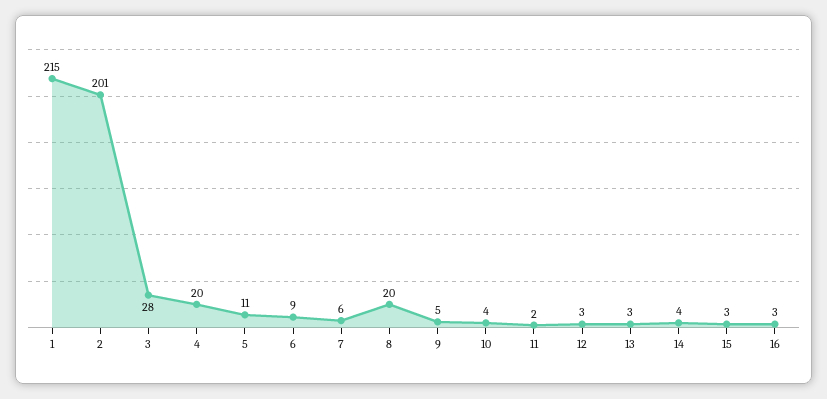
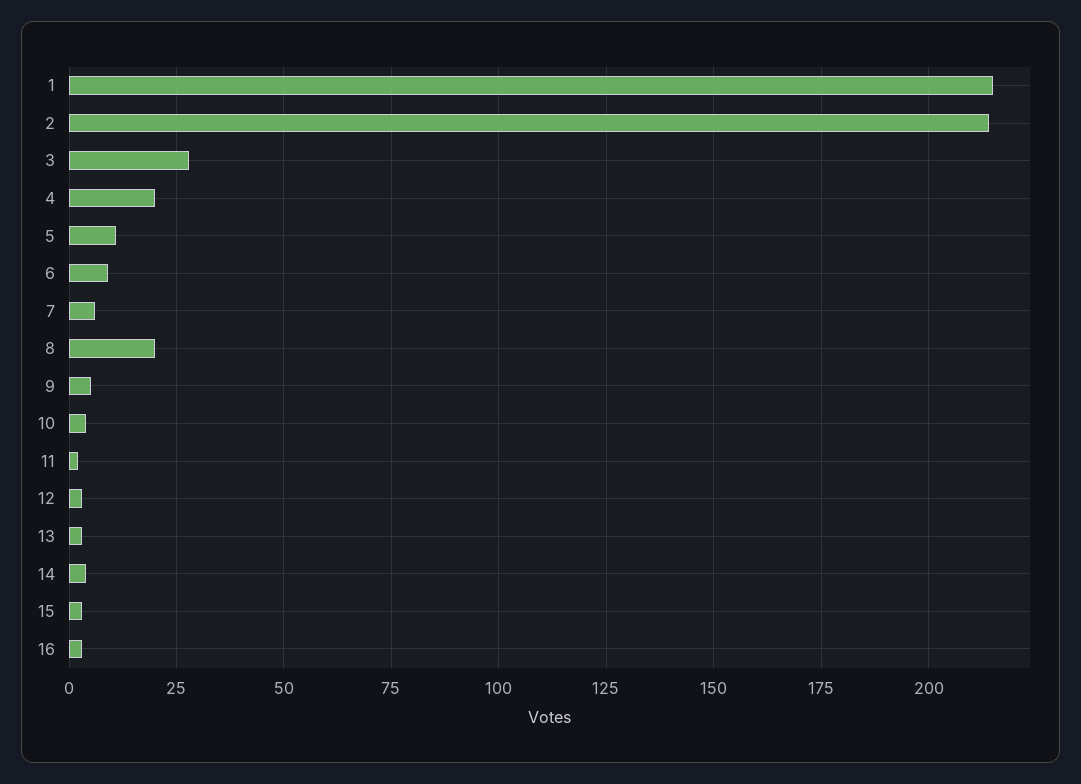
  {
    "1": 215,
-   "2": 201,
+   "2": 215,
    "3": 28,
    "4": 20,
    "5": 11,
    "6": 9,
    "7": 6,
    "8": 20,
    "9": 5,
    "10": 4,
    "11": 2,
    "12": 3,
    "13": 3,
    "14": 4,
    "15": 3,
    "16": 3
  }

